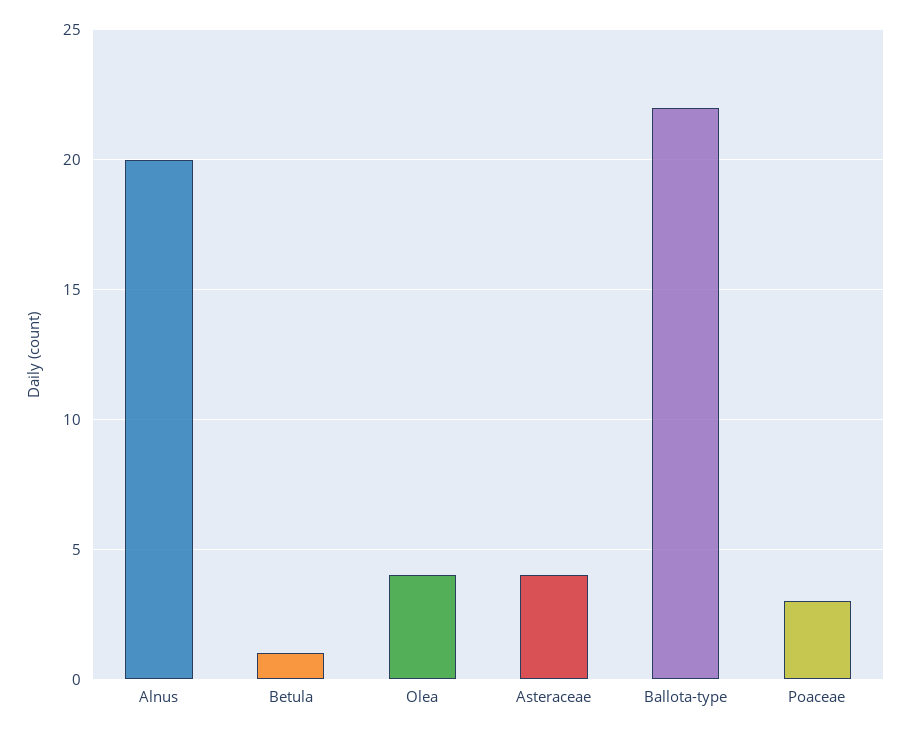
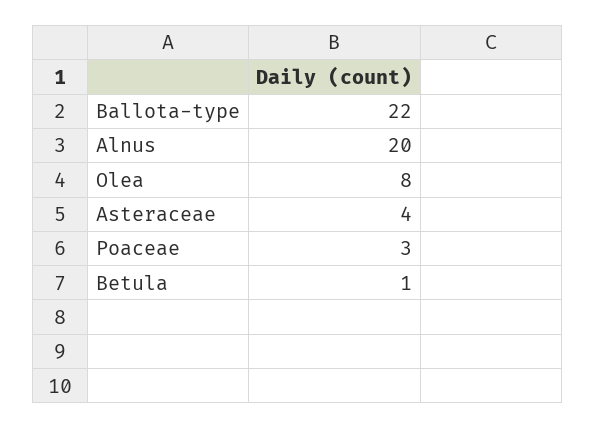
  {
    "Alnus": 20,
    "Betula": 1,
-   "Olea": 4,
+   "Olea": 8,
    "Asteraceae": 4,
    "Ballota-type": 22,
    "Poaceae": 3
  }

